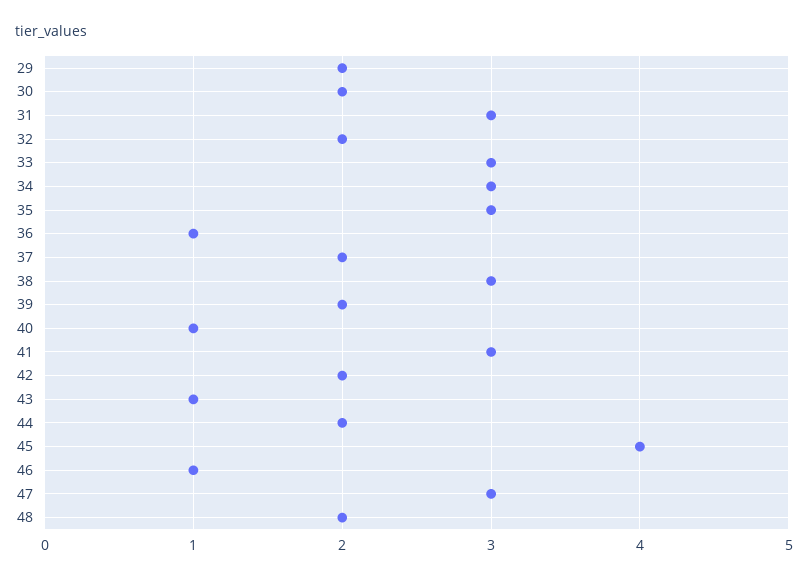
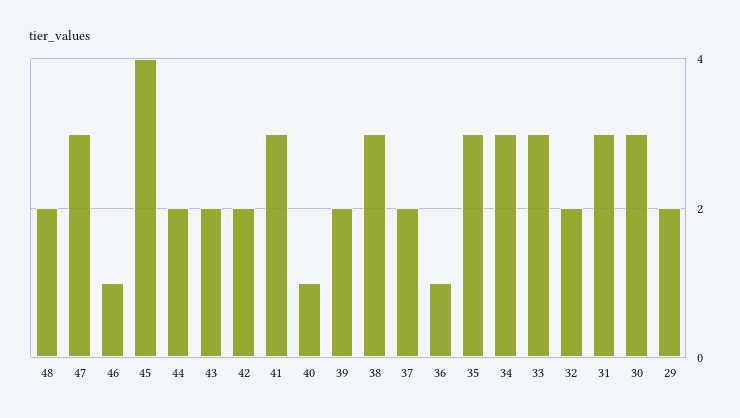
  {
    "29": 2,
-   "30": 2,
+   "30": 3,
    "31": 3,
    "32": 2,
    "33": 3,
    "34": 3,
    "35": 3,
    "36": 1,
    "37": 2,
    "38": 3,
    "39": 2,
    "40": 1,
    "41": 3,
    "42": 2,
-   "43": 1,
+   "43": 2,
    "44": 2,
    "45": 4,
    "46": 1,
    "47": 3,
    "48": 2
  }

